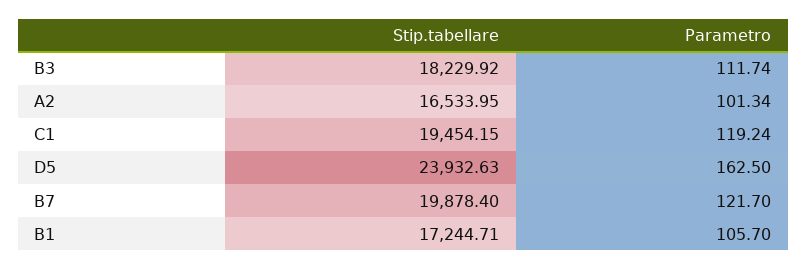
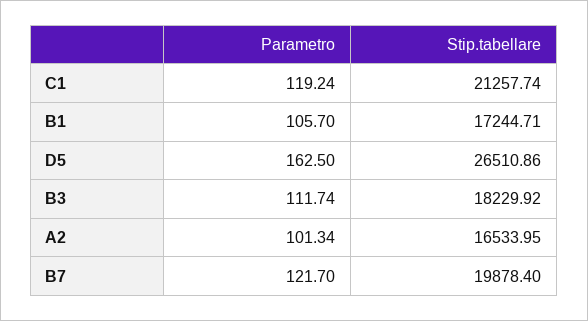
  {
    "Stip.tabellare": {
      "B3": 18229.92,
      "A2": 16533.95,
-     "C1": 19454.15,
+     "C1": 21257.74,
-     "D5": 23932.63,
+     "D5": 26510.86,
      "B7": 19878.4,
      "B1": 17244.71
    },
    "Parametro": {
      "B3": 111.74,
      "A2": 101.34,
      "C1": 119.24,
      "D5": 162.5,
      "B7": 121.7,
      "B1": 105.7
    }
  }

